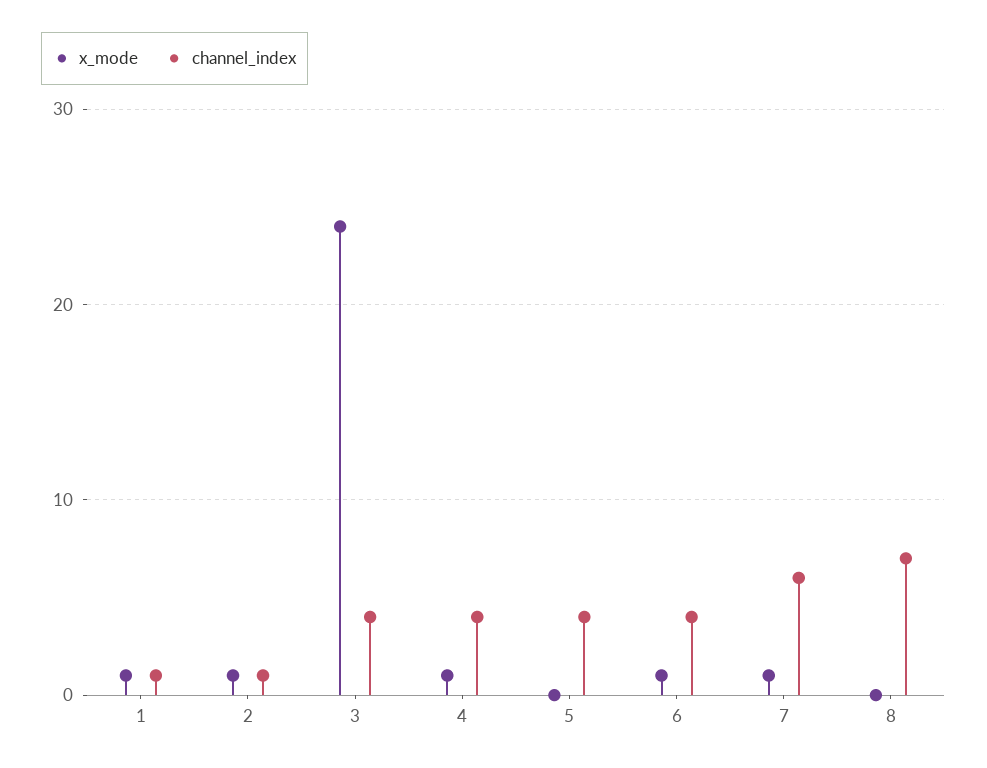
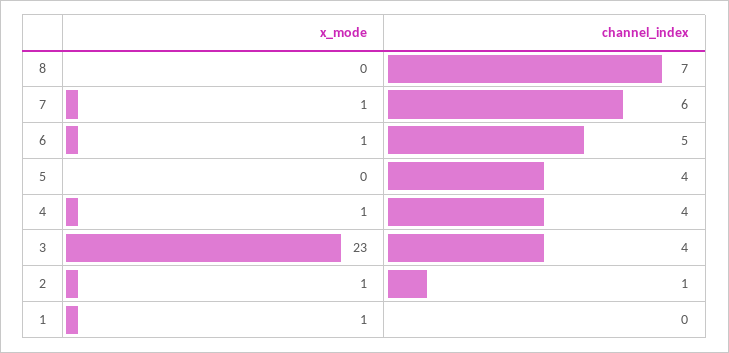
  {
    "x_mode": {
      "1": 1,
      "2": 1,
-     "3": 24,
+     "3": 23,
      "4": 1,
      "5": 0,
      "6": 1,
      "7": 1,
      "8": 0
    },
    "channel_index": {
-     "1": 1,
+     "1": 0,
      "2": 1,
      "3": 4,
      "4": 4,
      "5": 4,
-     "6": 4,
+     "6": 5,
      "7": 6,
      "8": 7
    }
  }

